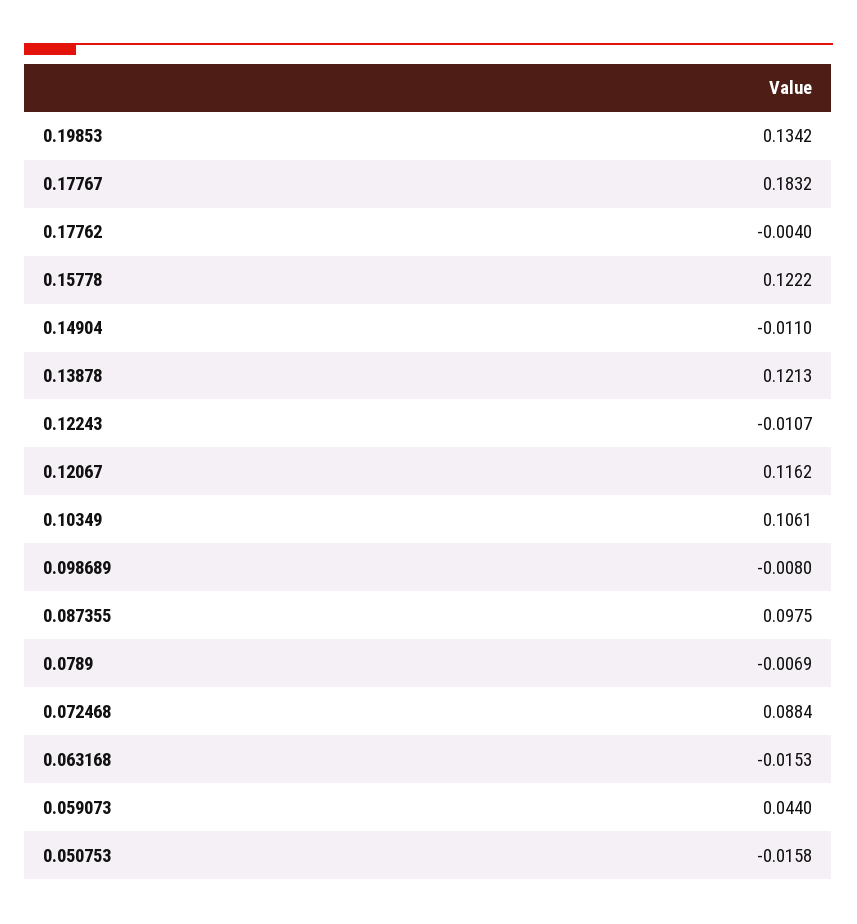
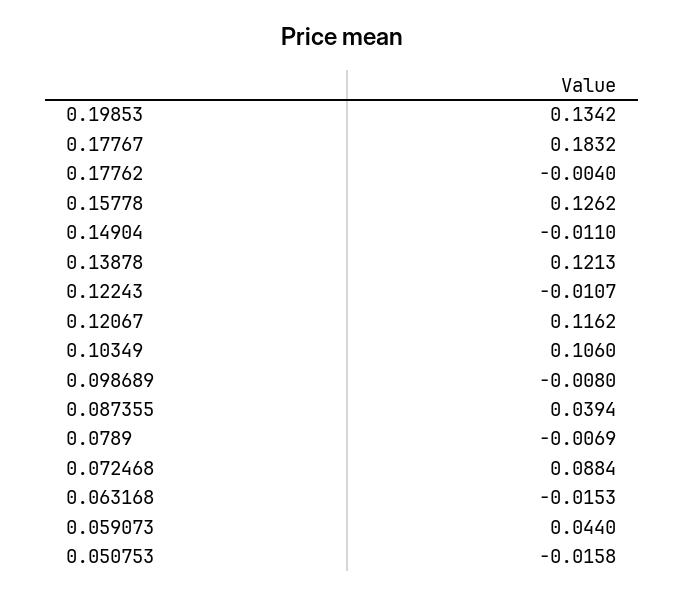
  {
    "0.19853": 0.1342,
    "0.17767": 0.1832,
    "0.17762": -0.004,
-   "0.15778": 0.1222,
+   "0.15778": 0.1262,
    "0.14904": -0.011,
    "0.13878": 0.1213,
    "0.12243": -0.0107,
    "0.12067": 0.1162,
-   "0.10349": 0.1061,
+   "0.10349": 0.106,
    "0.098689": -0.008,
-   "0.087355": 0.0975,
+   "0.087355": 0.0394,
    "0.0789": -0.0069,
    "0.072468": 0.0884,
    "0.063168": -0.0153,
    "0.059073": 0.044,
    "0.050753": -0.0158
  }

